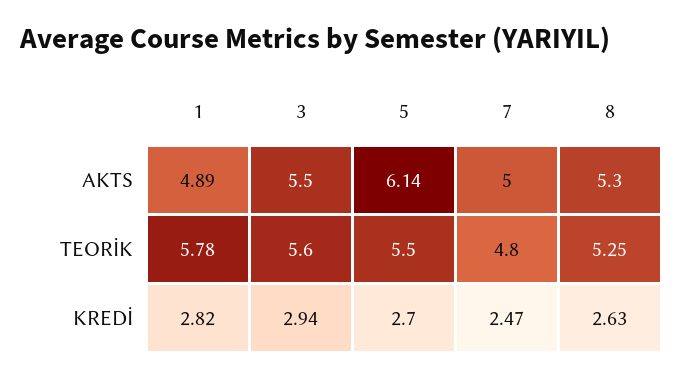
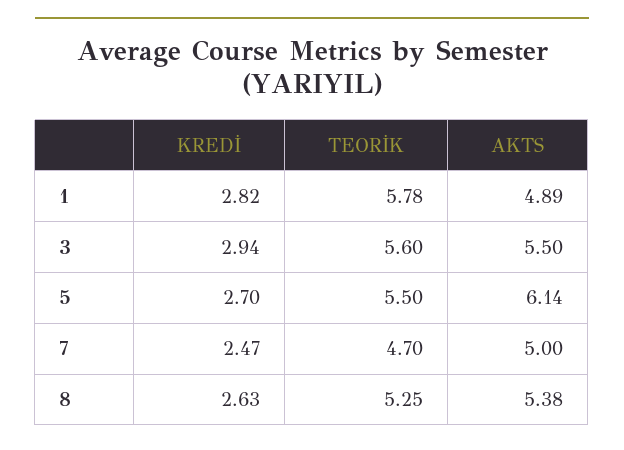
  {
    "1": {
      "AKTS": 4.89,
      "TEORİK": 5.78,
      "KREDİ": 2.82
    },
    "3": {
      "AKTS": 5.5,
      "TEORİK": 5.6,
      "KREDİ": 2.94
    },
    "5": {
      "AKTS": 6.14,
      "TEORİK": 5.5,
      "KREDİ": 2.7
    },
    "7": {
      "AKTS": 5,
-     "TEORİK": 4.8,
+     "TEORİK": 4.7,
      "KREDİ": 2.47
    },
    "8": {
-     "AKTS": 5.3,
+     "AKTS": 5.38,
      "TEORİK": 5.25,
      "KREDİ": 2.63
    }
  }

